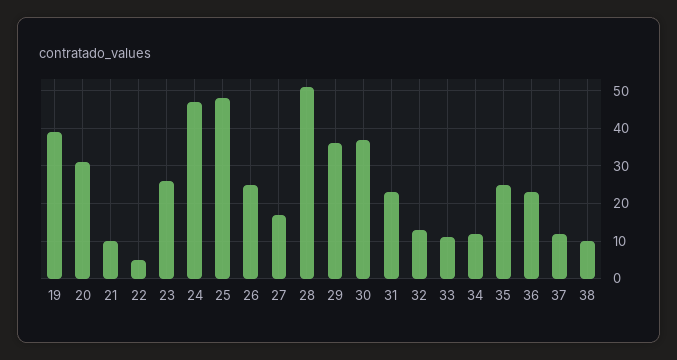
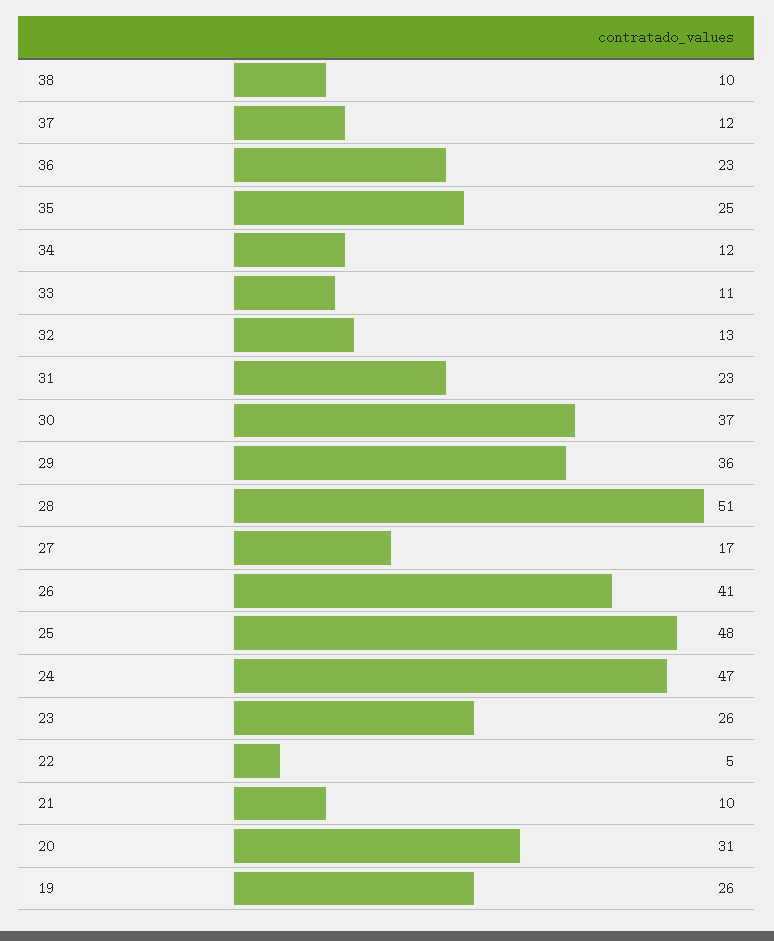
  {
-   "19": 40,
+   "19": 26,
    "20": 31,
    "21": 10,
    "22": 5,
    "23": 26,
    "24": 47,
    "25": 48,
-   "26": 25,
+   "26": 41,
    "27": 17,
    "28": 51,
    "29": 36,
    "30": 37,
    "31": 23,
    "32": 13,
    "33": 11,
    "34": 12,
    "35": 25,
    "36": 23,
    "37": 12,
    "38": 10
  }

